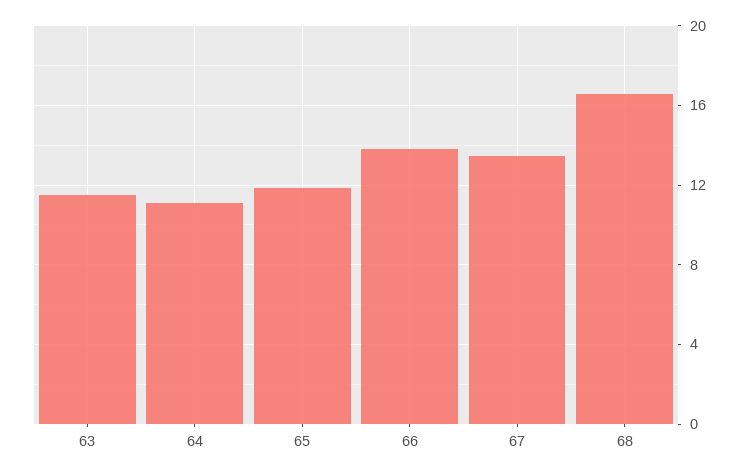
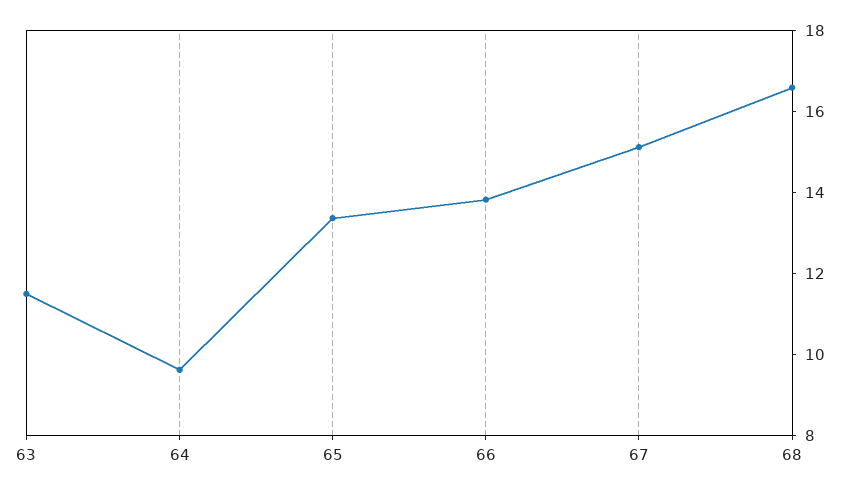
  {
    "63": 11.5,
-   "64": 11,
+   "64": 9.5,
-   "65": 12,
+   "65": 13.5,
    "66": 14,
-   "67": 13.5,
+   "67": 15,
    "68": 16.5
  }

